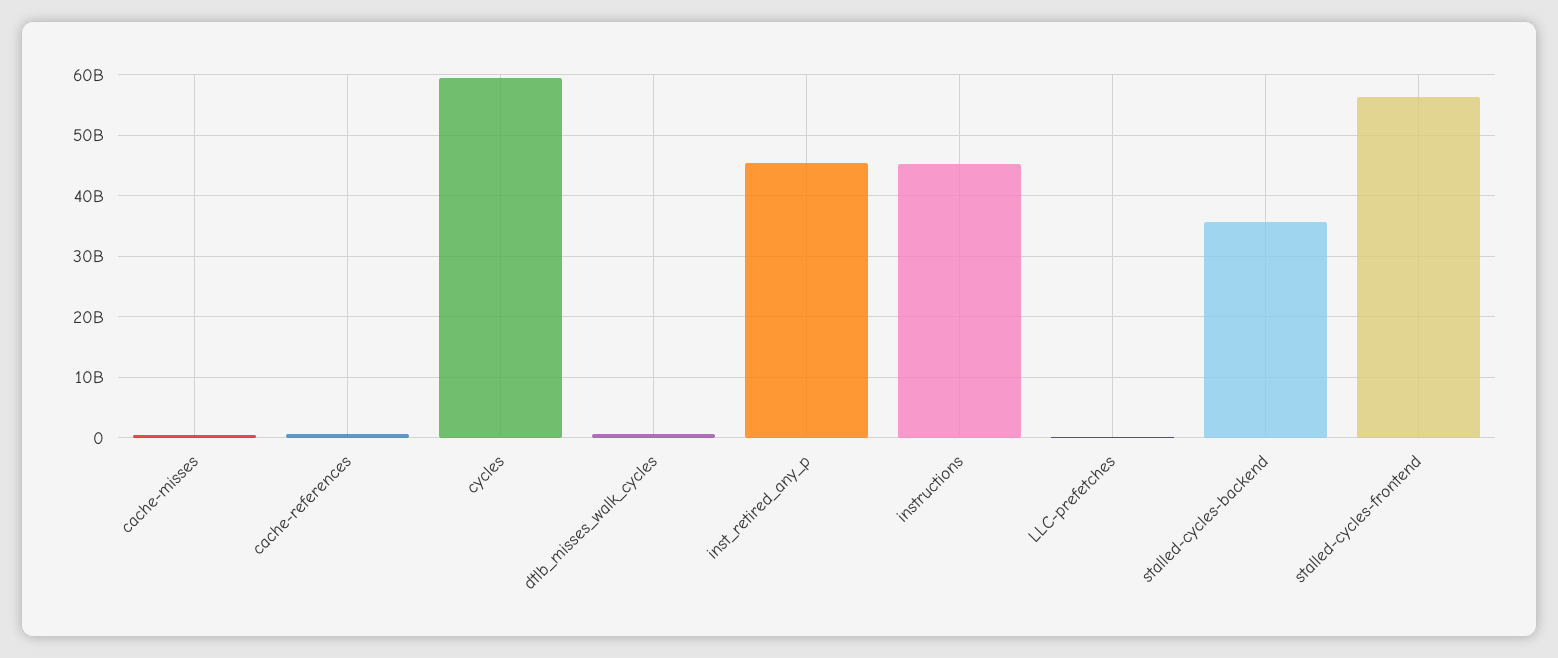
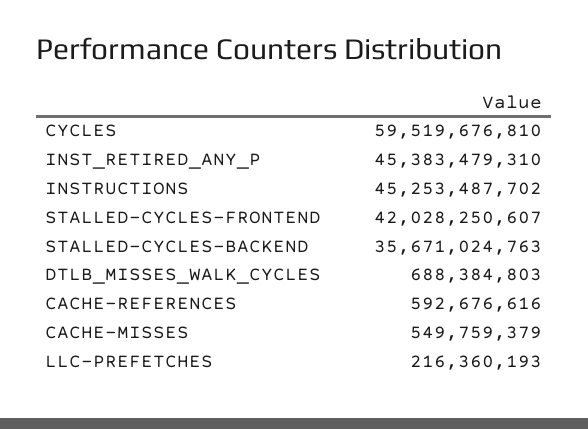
  {
    "cache-misses": 549759379,
    "cache-references": 592676616,
    "cycles": 59519676810,
    "dtlb_misses_walk_cycles": 688384803,
    "inst_retired_any_p": 45383479310,
    "instructions": 45253487702,
    "LLC-prefetches": 216360193,
    "stalled-cycles-backend": 35671024763,
-   "stalled-cycles-frontend": 56000000000
+   "stalled-cycles-frontend": 42028250607
  }

